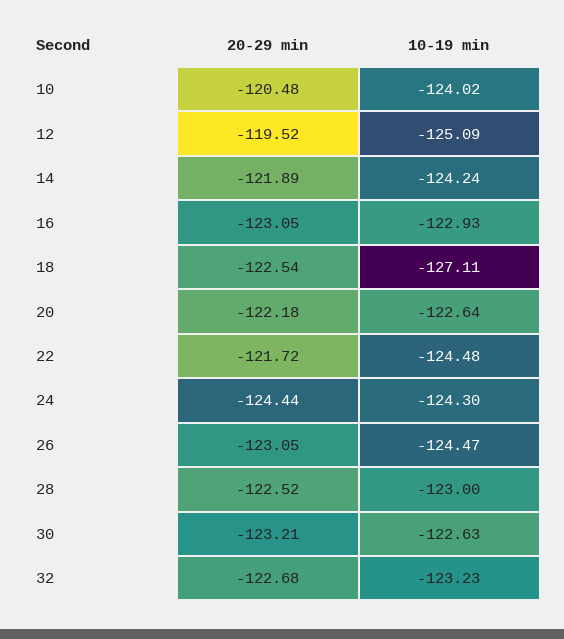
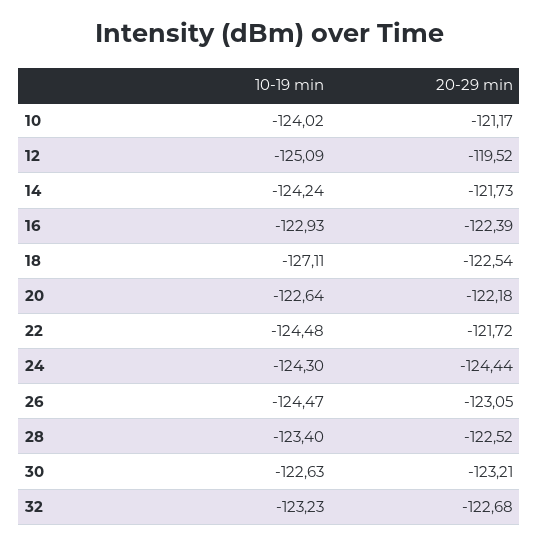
  {
    "20-29 min": {
-     "10": -120.48,
+     "10": -121.17,
      "12": -119.52,
-     "14": -121.89,
+     "14": -121.73,
-     "16": -123.05,
+     "16": -122.39,
      "18": -122.54,
      "20": -122.18,
      "22": -121.72,
      "24": -124.44,
      "26": -123.05,
      "28": -122.52,
      "30": -123.21,
      "32": -122.68
    },
    "10-19 min": {
      "10": -124.02,
      "12": -125.09,
      "14": -124.24,
      "16": -122.93,
      "18": -127.11,
      "20": -122.64,
      "22": -124.48,
      "24": -124.3,
      "26": -124.47,
-     "28": -123,
+     "28": -123.4,
      "30": -122.63,
      "32": -123.23
    }
  }

